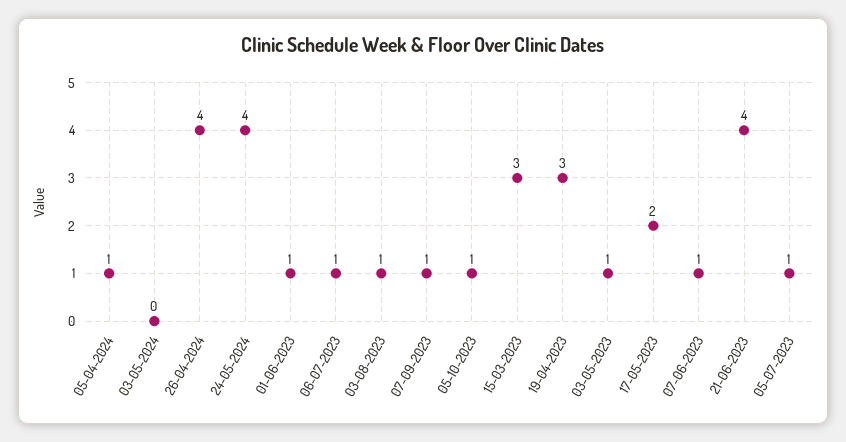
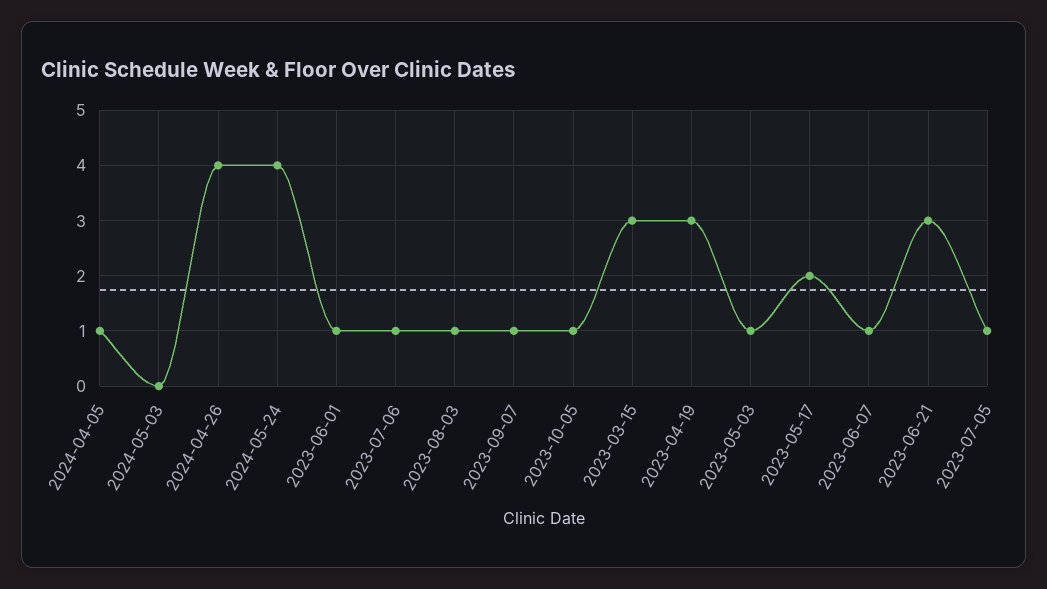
  {
    "05-04-2024": 1,
    "03-05-2024": 0,
    "26-04-2024": 4,
    "24-05-2024": 4,
    "01-06-2023": 1,
    "06-07-2023": 1,
    "03-08-2023": 1,
    "07-09-2023": 1,
    "05-10-2023": 1,
    "15-03-2023": 3,
    "19-04-2023": 3,
    "03-05-2023": 1,
    "17-05-2023": 2,
    "07-06-2023": 1,
-   "21-06-2023": 4,
+   "21-06-2023": 3,
    "05-07-2023": 1
  }

